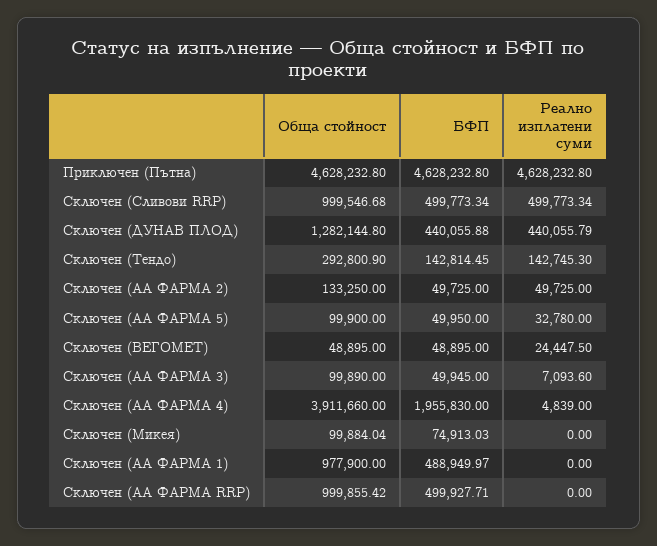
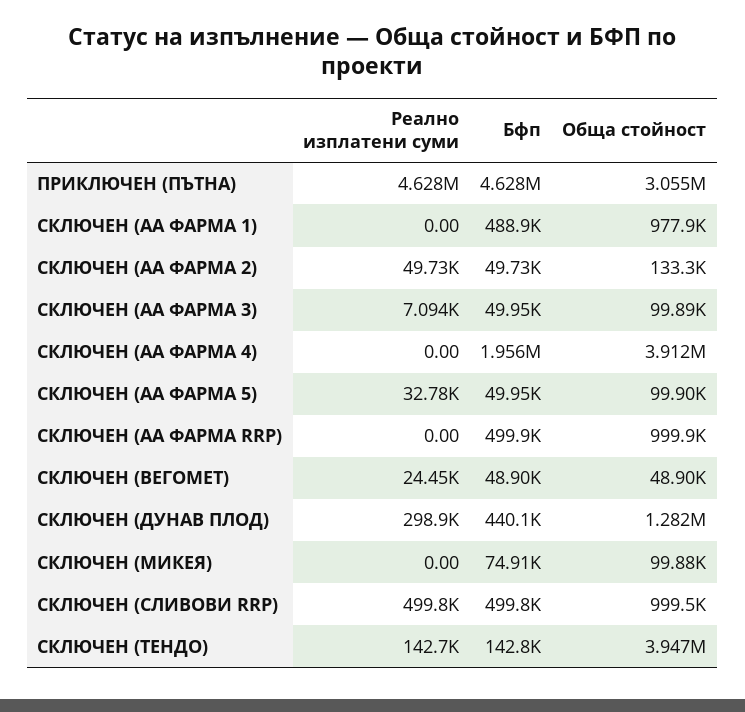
  {
    "Обща стойност": {
-     "Приключен (Пътна)": 4628232.8,
+     "Приключен (Пътна)": 3055000,
      "Сключен (Сливови RRP)": 999546.68,
      "Сключен (ДУНАВ ПЛОД)": 1282144.8,
-     "Сключен (Тендо)": 292800.9,
+     "Сключен (Тендо)": 3947000,
      "Сключен (АА ФАРМА 2)": 133250,
      "Сключен (АА ФАРМА 5)": 99900,
      "Сключен (ВЕГОМЕТ)": 48895,
      "Сключен (АА ФАРМА 3)": 99890,
      "Сключен (АА ФАРМА 4)": 3911660,
      "Сключен (Микея)": 99884.04,
      "Сключен (АА ФАРМА 1)": 977900,
      "Сключен (АА ФАРМА RRP)": 999855.42
    },
    "БФП": {
      "Приключен (Пътна)": 4628232.8,
      "Сключен (Сливови RRP)": 499773.34,
      "Сключен (ДУНАВ ПЛОД)": 440055.88,
      "Сключен (Тендо)": 142814.45,
      "Сключен (АА ФАРМА 2)": 49725,
      "Сключен (АА ФАРМА 5)": 49950,
      "Сключен (ВЕГОМЕТ)": 48895,
      "Сключен (АА ФАРМА 3)": 49945,
      "Сключен (АА ФАРМА 4)": 1955830,
      "Сключен (Микея)": 74913.03,
      "Сключен (АА ФАРМА 1)": 488949.97,
      "Сключен (АА ФАРМА RRP)": 499927.71
    },
    "Реално изплатени суми": {
      "Приключен (Пътна)": 4628232.8,
      "Сключен (Сливови RRP)": 499773.34,
-     "Сключен (ДУНАВ ПЛОД)": 440055.79,
+     "Сключен (ДУНАВ ПЛОД)": 298900,
      "Сключен (Тендо)": 142745.3,
      "Сключен (АА ФАРМА 2)": 49725,
      "Сключен (АА ФАРМА 5)": 32780,
      "Сключен (ВЕГОМЕТ)": 24447.5,
      "Сключен (АА ФАРМА 3)": 7093.6,
-     "Сключен (АА ФАРМА 4)": 4839,
+     "Сключен (АА ФАРМА 4)": 0,
      "Сключен (Микея)": 0,
      "Сключен (АА ФАРМА 1)": 0,
      "Сключен (АА ФАРМА RRP)": 0
    }
  }

